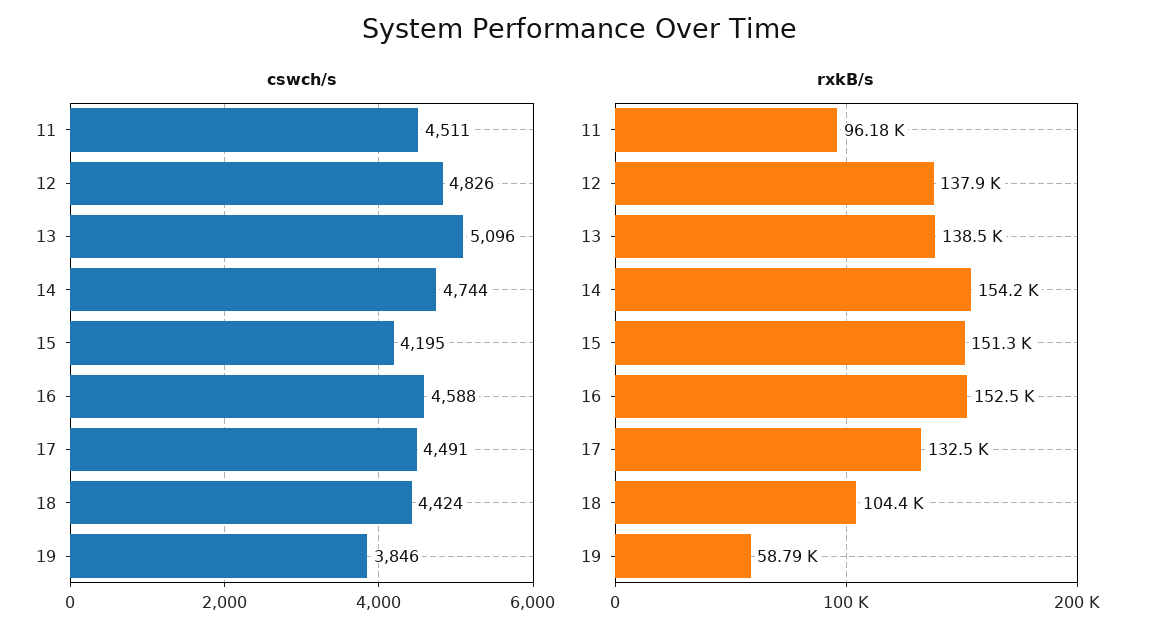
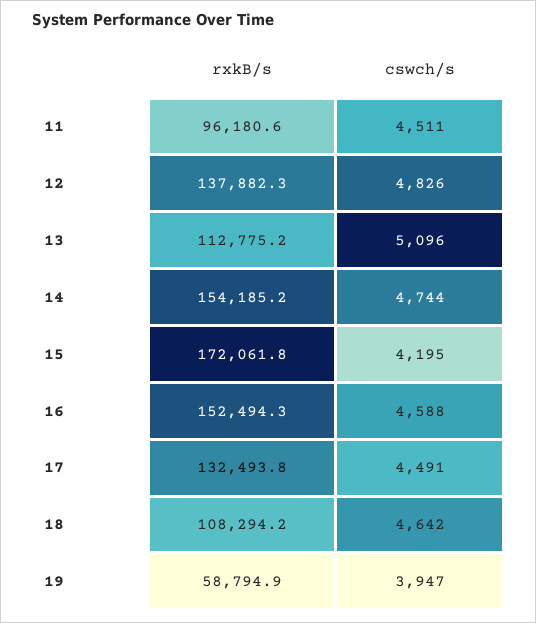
  {
    "cswch/s": {
      "11": 4511,
      "12": 4826,
      "13": 5096,
      "14": 4744,
      "15": 4195,
      "16": 4588,
      "17": 4491,
-     "18": 4424,
+     "18": 4642,
-     "19": 3846
+     "19": 3947
    },
    "rxkB/s": {
      "11": 96180.6,
      "12": 137882.3,
-     "13": 138500,
+     "13": 112775.2,
      "14": 154185.2,
-     "15": 151300,
+     "15": 172061.8,
      "16": 152494.3,
      "17": 132493.8,
-     "18": 104400,
+     "18": 108294.2,
      "19": 58794.9
    }
  }

